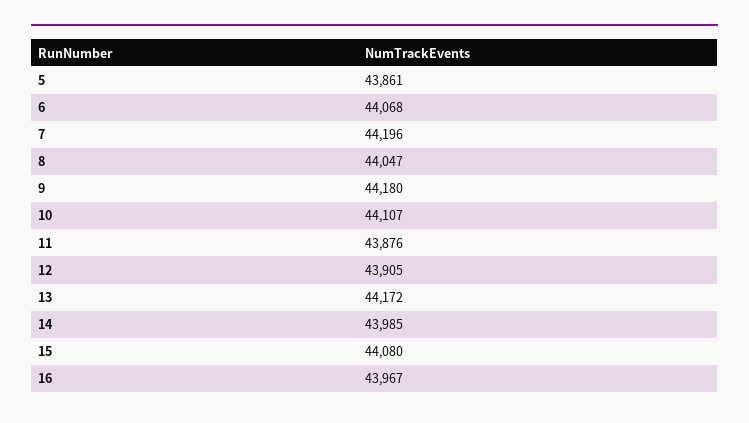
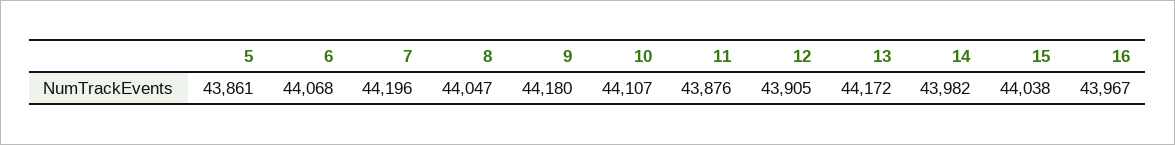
  {
    "5": 43861,
    "6": 44068,
    "7": 44196,
    "8": 44047,
    "9": 44180,
    "10": 44107,
    "11": 43876,
    "12": 43905,
    "13": 44172,
-   "14": 43985,
+   "14": 43982,
-   "15": 44080,
+   "15": 44038,
    "16": 43967
  }

